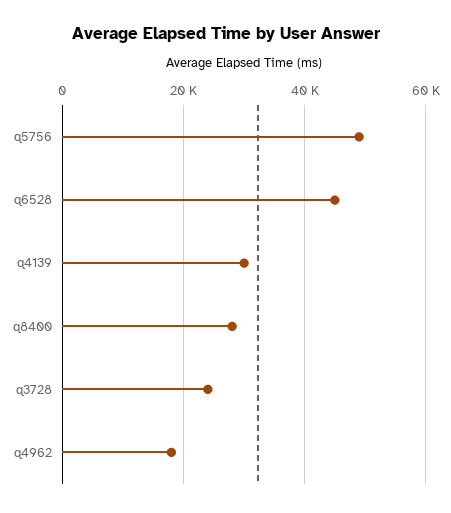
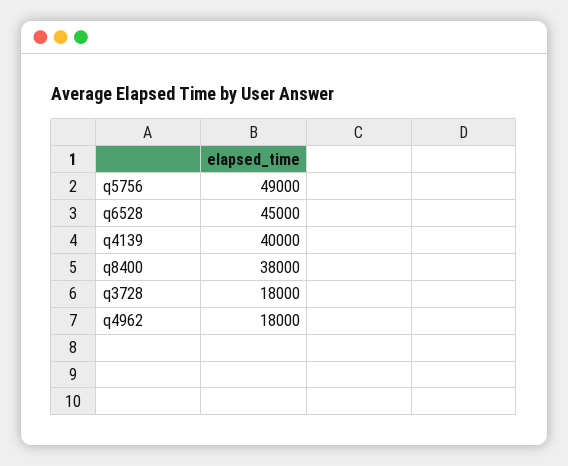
  {
    "q5756": 49000,
    "q6528": 45000,
-   "q4139": 30000,
+   "q4139": 40000,
-   "q8400": 28000,
+   "q8400": 38000,
-   "q3728": 24000,
+   "q3728": 18000,
    "q4962": 18000
  }

